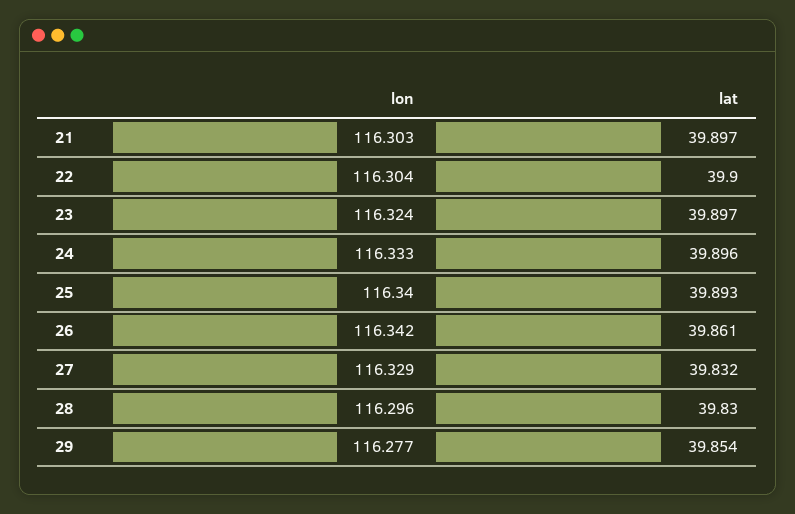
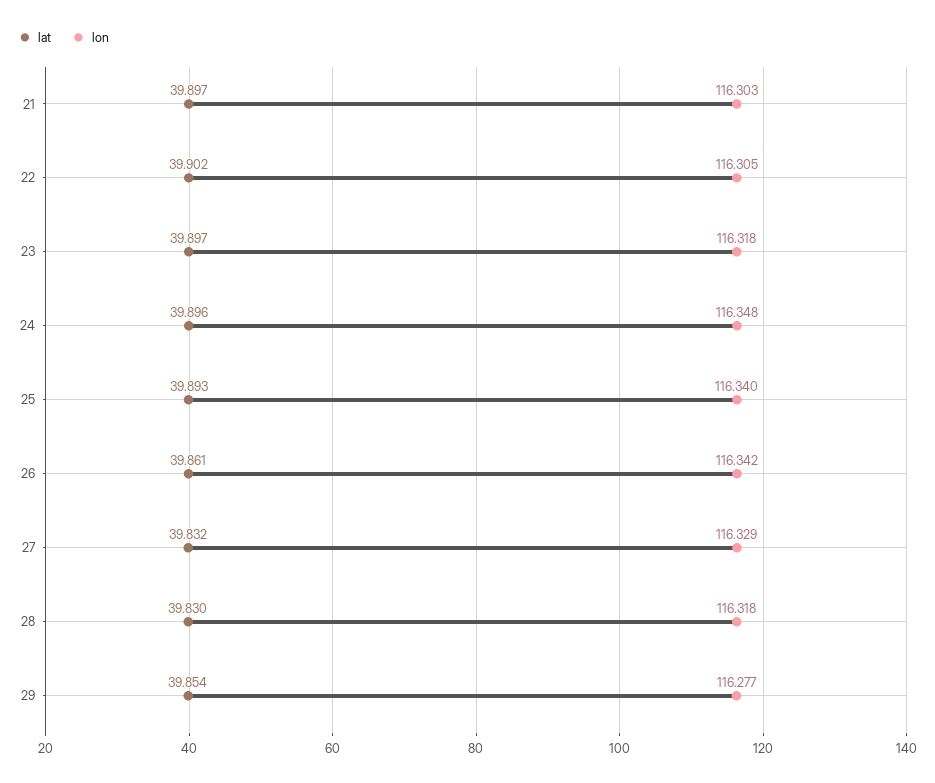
  {
    "lon": {
      "21": 116.303,
-     "22": 116.304,
+     "22": 116.305,
-     "23": 116.324,
+     "23": 116.318,
-     "24": 116.333,
+     "24": 116.348,
      "25": 116.34,
      "26": 116.342,
      "27": 116.329,
-     "28": 116.296,
+     "28": 116.318,
      "29": 116.277
    },
    "lat": {
      "21": 39.897,
-     "22": 39.9,
+     "22": 39.902,
      "23": 39.897,
      "24": 39.896,
      "25": 39.893,
      "26": 39.861,
      "27": 39.832,
      "28": 39.83,
      "29": 39.854
    }
  }

